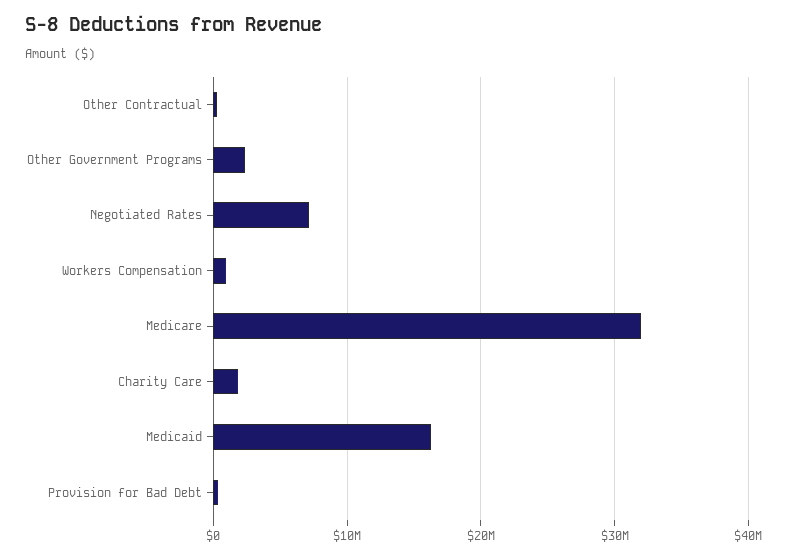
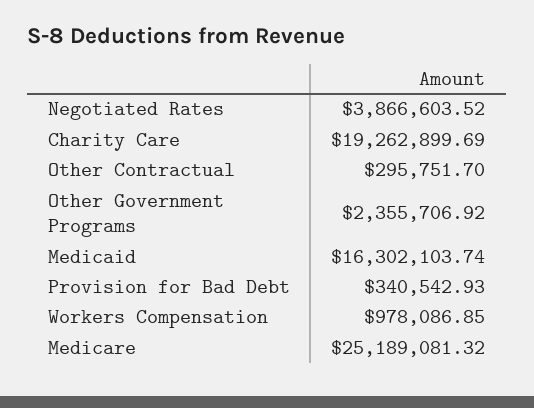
  {
    "Other Contractual": 295751.7,
    "Other Government Programs": 2355706.92,
-   "Negotiated Rates": 7000000,
+   "Negotiated Rates": 3866603.52,
    "Workers Compensation": 978086.85,
-   "Medicare": 32000000,
+   "Medicare": 25189081.32,
-   "Charity Care": 2000000,
+   "Charity Care": 19262899.69,
    "Medicaid": 16302103.74,
    "Provision for Bad Debt": 340542.93
  }

